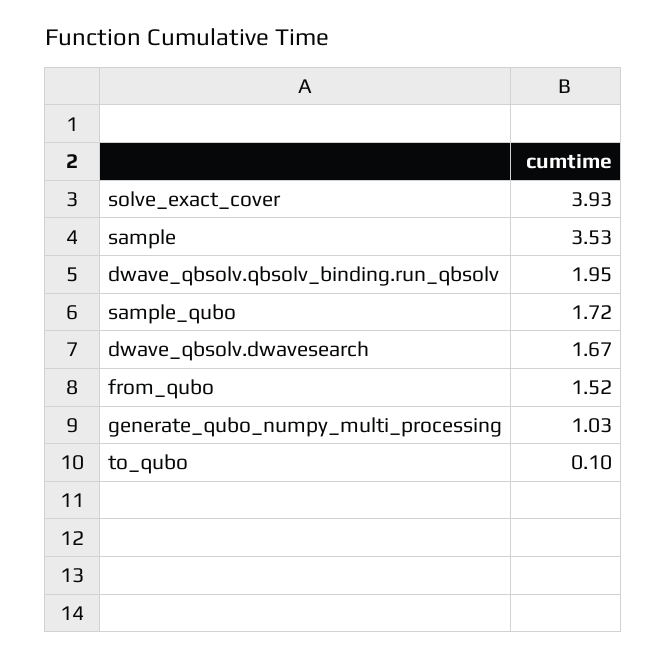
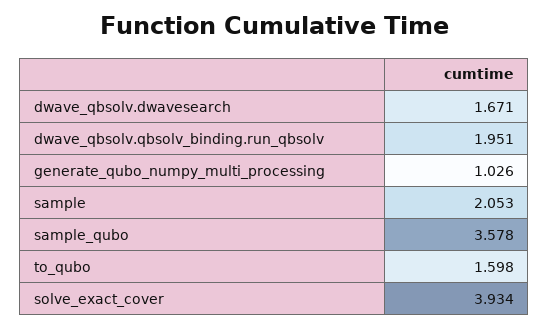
  {
    "solve_exact_cover": 3.934,
-   "sample": 3.53,
+   "sample": 2.053,
    "dwave_qbsolv.qbsolv_binding.run_qbsolv": 1.951,
-   "sample_qubo": 1.72,
+   "sample_qubo": 3.578,
    "dwave_qbsolv.dwavesearch": 1.671,
-   "from_qubo": 1.52,
    "generate_qubo_numpy_multi_processing": 1.026,
-   "to_qubo": 0.1
+   "to_qubo": 1.598
  }

